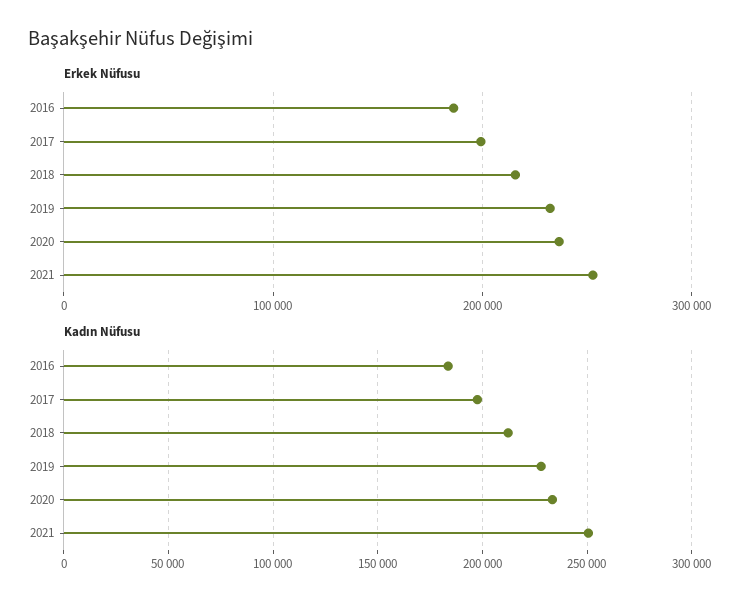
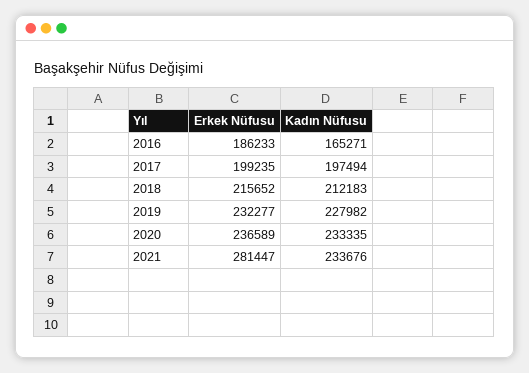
  {
    "Erkek Nüfusu": {
      "2016": 186233,
      "2017": 199235,
      "2018": 215652,
      "2019": 232277,
      "2020": 236589,
-     "2021": 250000
+     "2021": 281447
    },
    "Kadın Nüfusu": {
-     "2016": 185000,
+     "2016": 165271,
      "2017": 197494,
      "2018": 212183,
      "2019": 227982,
      "2020": 233335,
-     "2021": 250000
+     "2021": 233676
    }
  }

